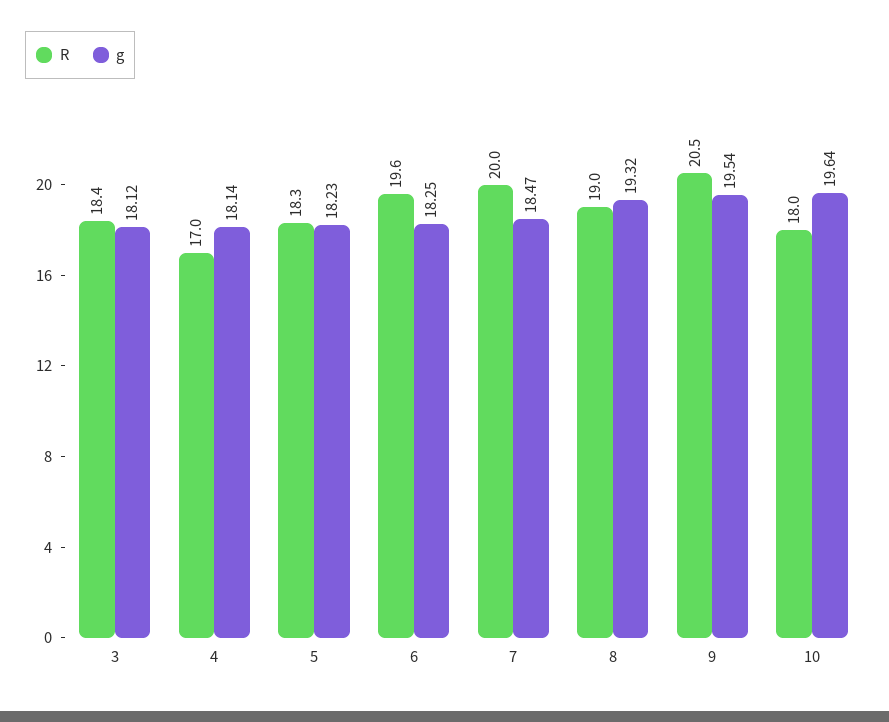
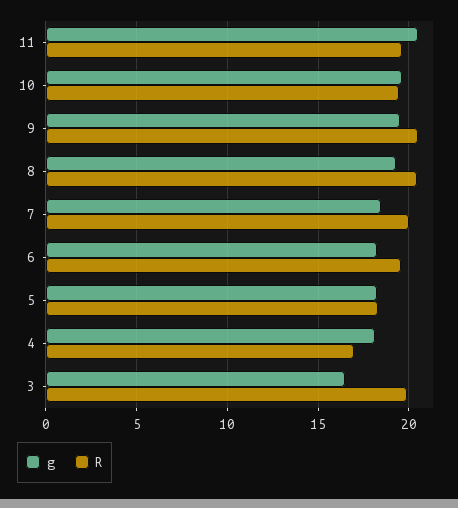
  {
    "R": {
-     "3": 18.4,
+     "3": 20,
      "4": 17,
      "5": 18.3,
      "6": 19.6,
      "7": 20,
-     "8": 19,
+     "8": 20.5,
      "9": 20.5,
-     "10": 18
+     "10": 19.5,
+     "11": 19.5
    },
    "g": {
-     "3": 18.12,
+     "3": 16.5,
      "4": 18.14,
      "5": 18.23,
      "6": 18.25,
      "7": 18.47,
      "8": 19.32,
      "9": 19.54,
-     "10": 19.64
+     "10": 19.64,
+     "11": 20.5
    }
  }

